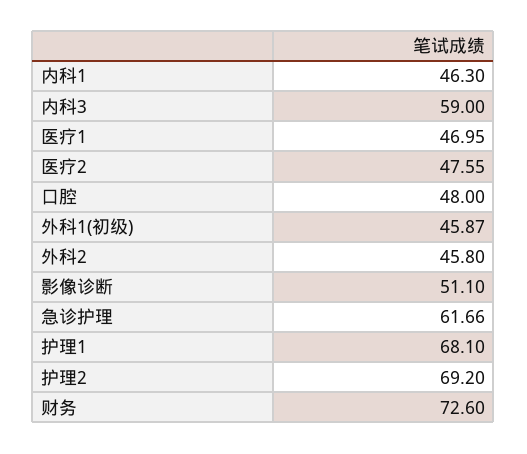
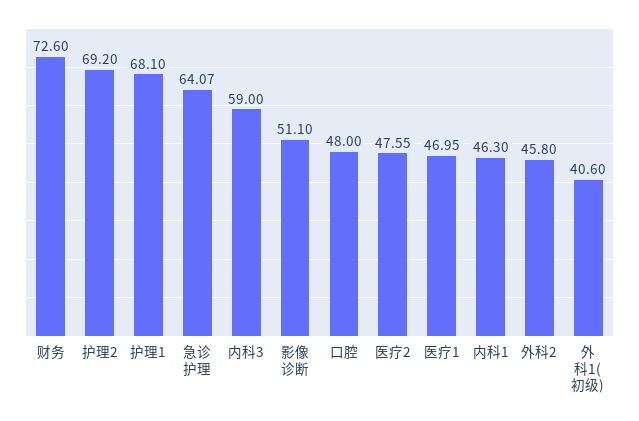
  {
    "内科1": 46.3,
    "内科3": 59,
    "医疗1": 46.95,
    "医疗2": 47.55,
    "口腔": 48,
-   "外科1(初级)": 45.87,
+   "外科1(初级)": 40.6,
    "外科2": 45.8,
    "影像诊断": 51.1,
-   "急诊护理": 61.66,
+   "急诊护理": 64.07,
    "护理1": 68.1,
    "护理2": 69.2,
    "财务": 72.6
  }

